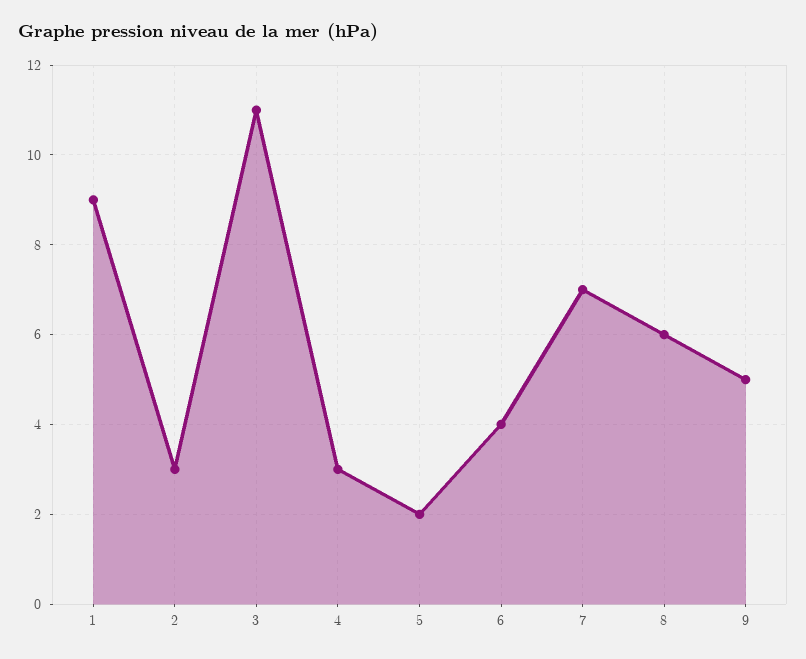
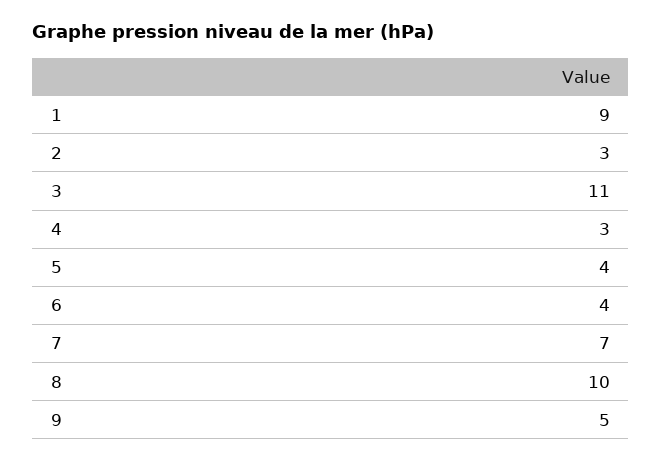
  {
    "1": 9,
    "2": 3,
    "3": 11,
    "4": 3,
-   "5": 2,
+   "5": 4,
    "6": 4,
    "7": 7,
-   "8": 6,
+   "8": 10,
    "9": 5
  }

